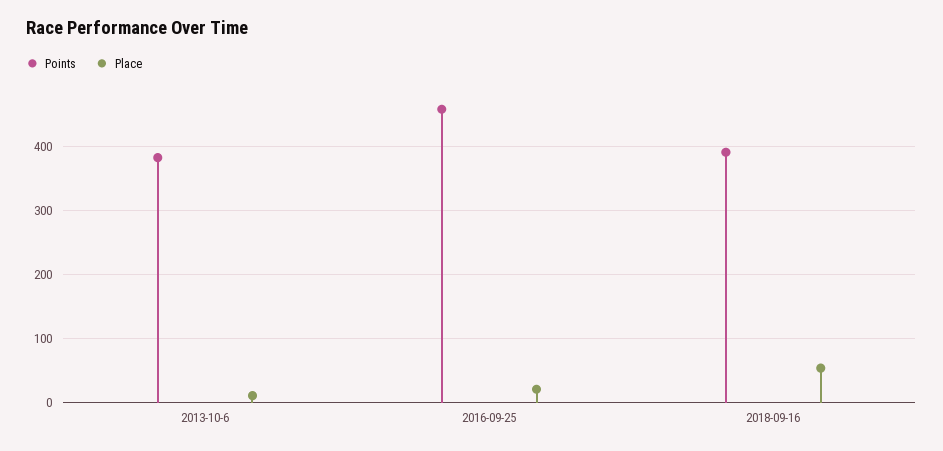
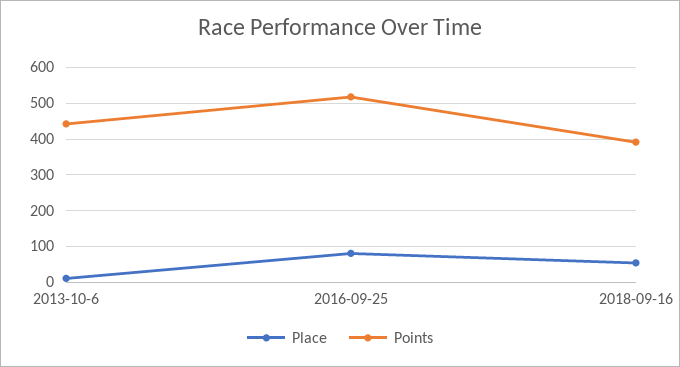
  {
    "Points": {
-     "2013-10-6": 380,
+     "2013-10-6": 440,
-     "2016-09-25": 460,
+     "2016-09-25": 520,
      "2018-09-16": 390
    },
    "Place": {
      "2013-10-6": 10,
-     "2016-09-25": 20,
+     "2016-09-25": 80,
      "2018-09-16": 50
    }
  }

